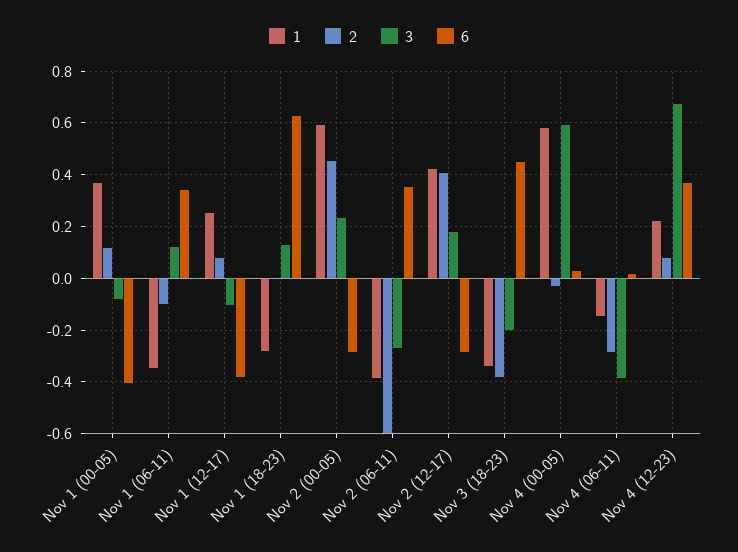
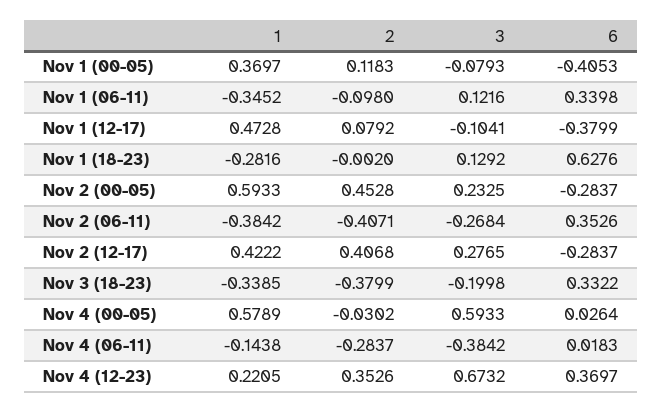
  {
    "1": {
      "Nov 1 (00-05)": 0.3697,
      "Nov 1 (06-11)": -0.3452,
-     "Nov 1 (12-17)": 0.25,
+     "Nov 1 (12-17)": 0.4728,
      "Nov 1 (18-23)": -0.2816,
      "Nov 2 (00-05)": 0.5933,
      "Nov 2 (06-11)": -0.3842,
      "Nov 2 (12-17)": 0.4222,
      "Nov 3 (18-23)": -0.3385,
      "Nov 4 (00-05)": 0.5789,
      "Nov 4 (06-11)": -0.1438,
      "Nov 4 (12-23)": 0.2205
    },
    "2": {
      "Nov 1 (00-05)": 0.1183,
      "Nov 1 (06-11)": -0.098,
      "Nov 1 (12-17)": 0.0792,
      "Nov 1 (18-23)": -0.002,
      "Nov 2 (00-05)": 0.4528,
-     "Nov 2 (06-11)": -0.6,
+     "Nov 2 (06-11)": -0.4071,
      "Nov 2 (12-17)": 0.4068,
      "Nov 3 (18-23)": -0.3799,
      "Nov 4 (00-05)": -0.0302,
      "Nov 4 (06-11)": -0.2837,
-     "Nov 4 (12-23)": 0.075
+     "Nov 4 (12-23)": 0.3526
    },
    "3": {
      "Nov 1 (00-05)": -0.0793,
      "Nov 1 (06-11)": 0.1216,
      "Nov 1 (12-17)": -0.1041,
      "Nov 1 (18-23)": 0.1292,
      "Nov 2 (00-05)": 0.2325,
      "Nov 2 (06-11)": -0.2684,
-     "Nov 2 (12-17)": 0.175,
+     "Nov 2 (12-17)": 0.2765,
      "Nov 3 (18-23)": -0.1998,
      "Nov 4 (00-05)": 0.5933,
      "Nov 4 (06-11)": -0.3842,
      "Nov 4 (12-23)": 0.6732
    },
    "6": {
      "Nov 1 (00-05)": -0.4053,
      "Nov 1 (06-11)": 0.3398,
      "Nov 1 (12-17)": -0.3799,
      "Nov 1 (18-23)": 0.6276,
      "Nov 2 (00-05)": -0.2837,
      "Nov 2 (06-11)": 0.3526,
      "Nov 2 (12-17)": -0.2837,
-     "Nov 3 (18-23)": 0.45,
+     "Nov 3 (18-23)": 0.3322,
      "Nov 4 (00-05)": 0.0264,
      "Nov 4 (06-11)": 0.0183,
      "Nov 4 (12-23)": 0.3697
    }
  }

